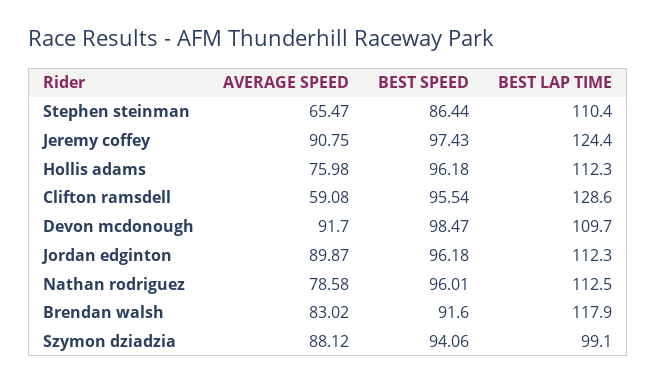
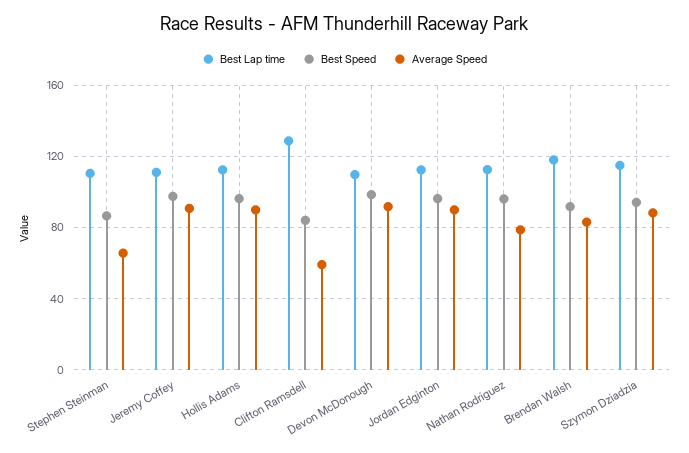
  {
    "AVERAGE SPEED": {
      "Stephen steinman": 65.47,
      "Jeremy coffey": 90.75,
-     "Hollis adams": 75.98,
+     "Hollis adams": 90,
      "Clifton ramsdell": 59.08,
      "Devon mcdonough": 91.7,
      "Jordan edginton": 89.87,
      "Nathan rodriguez": 78.58,
      "Brendan walsh": 83.02,
      "Szymon dziadzia": 88.12
    },
    "BEST SPEED": {
      "Stephen steinman": 86.44,
      "Jeremy coffey": 97.43,
      "Hollis adams": 96.18,
-     "Clifton ramsdell": 95.54,
+     "Clifton ramsdell": 85,
      "Devon mcdonough": 98.47,
      "Jordan edginton": 96.18,
      "Nathan rodriguez": 96.01,
      "Brendan walsh": 91.6,
      "Szymon dziadzia": 94.06
    },
    "BEST LAP TIME": {
      "Stephen steinman": 110.4,
-     "Jeremy coffey": 124.4,
+     "Jeremy coffey": 110,
      "Hollis adams": 112.3,
      "Clifton ramsdell": 128.6,
      "Devon mcdonough": 109.7,
      "Jordan edginton": 112.3,
      "Nathan rodriguez": 112.5,
      "Brendan walsh": 117.9,
-     "Szymon dziadzia": 99.1
+     "Szymon dziadzia": 115
    }
  }

